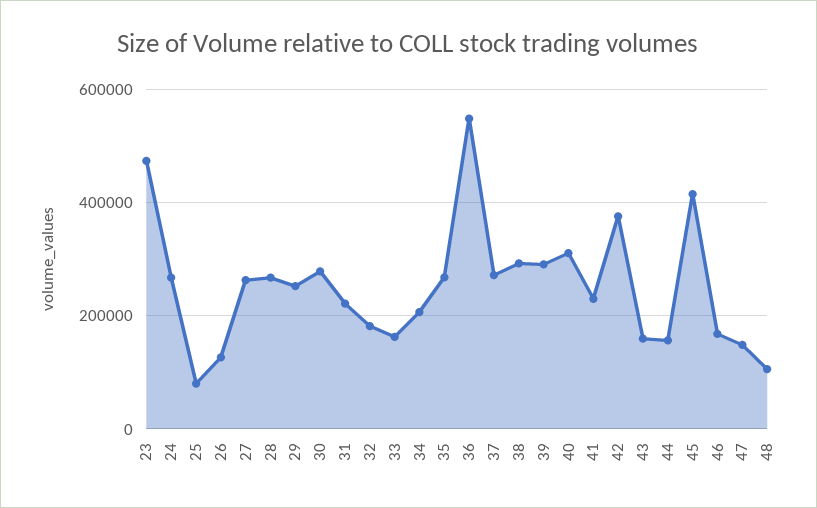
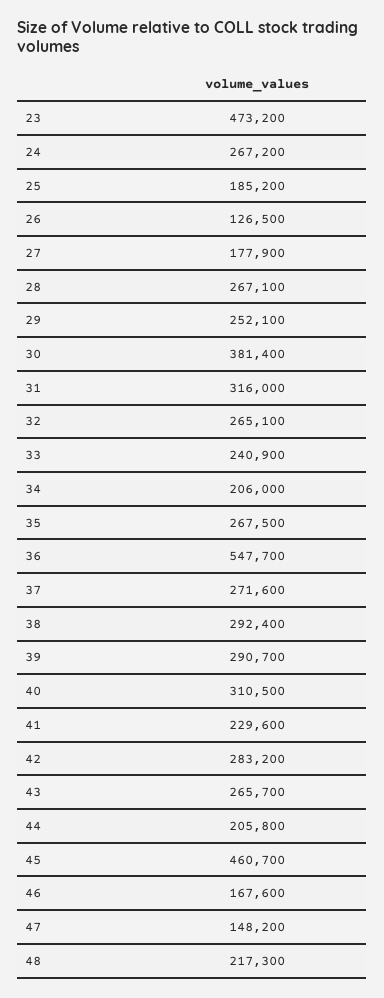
  {
    "23": 473200,
    "24": 267200,
-   "25": 80000,
+   "25": 185200,
    "26": 126500,
-   "27": 260000,
+   "27": 177900,
    "28": 267100,
    "29": 252100,
-   "30": 280000,
+   "30": 381400,
-   "31": 220000,
+   "31": 316000,
-   "32": 180000,
+   "32": 265100,
-   "33": 160000,
+   "33": 240900,
    "34": 206000,
    "35": 267500,
    "36": 547700,
    "37": 271600,
    "38": 292400,
    "39": 290700,
    "40": 310500,
    "41": 229600,
-   "42": 380000,
+   "42": 283200,
-   "43": 160000,
+   "43": 265700,
-   "44": 160000,
+   "44": 205800,
-   "45": 420000,
+   "45": 460700,
    "46": 167600,
    "47": 148200,
-   "48": 100000
+   "48": 217300
  }

